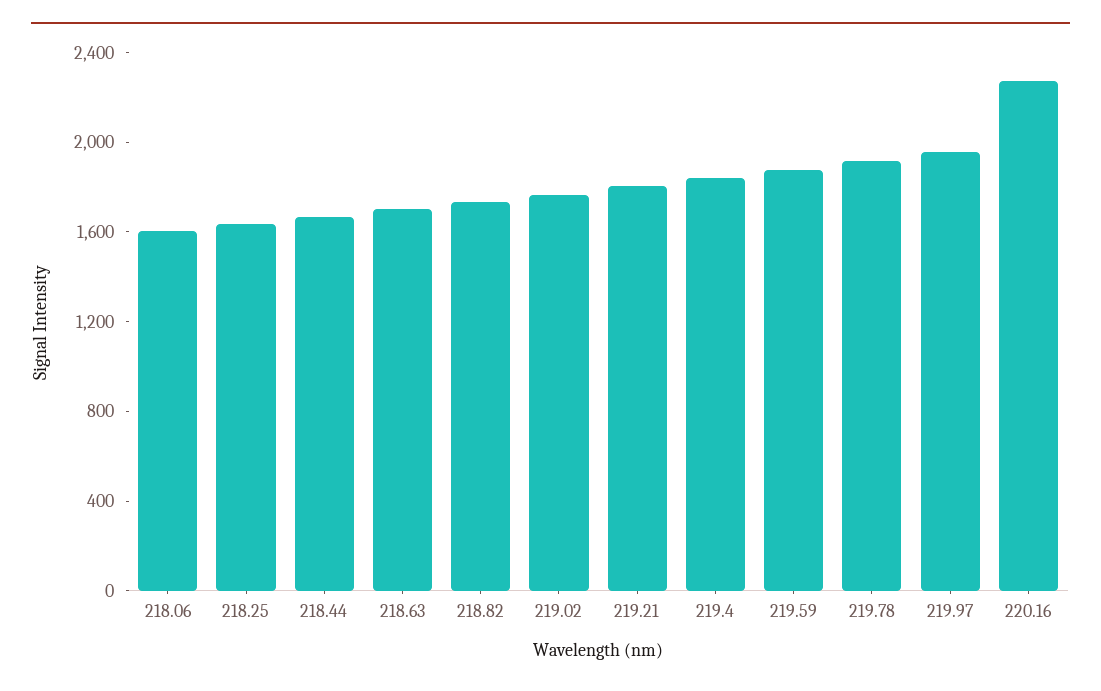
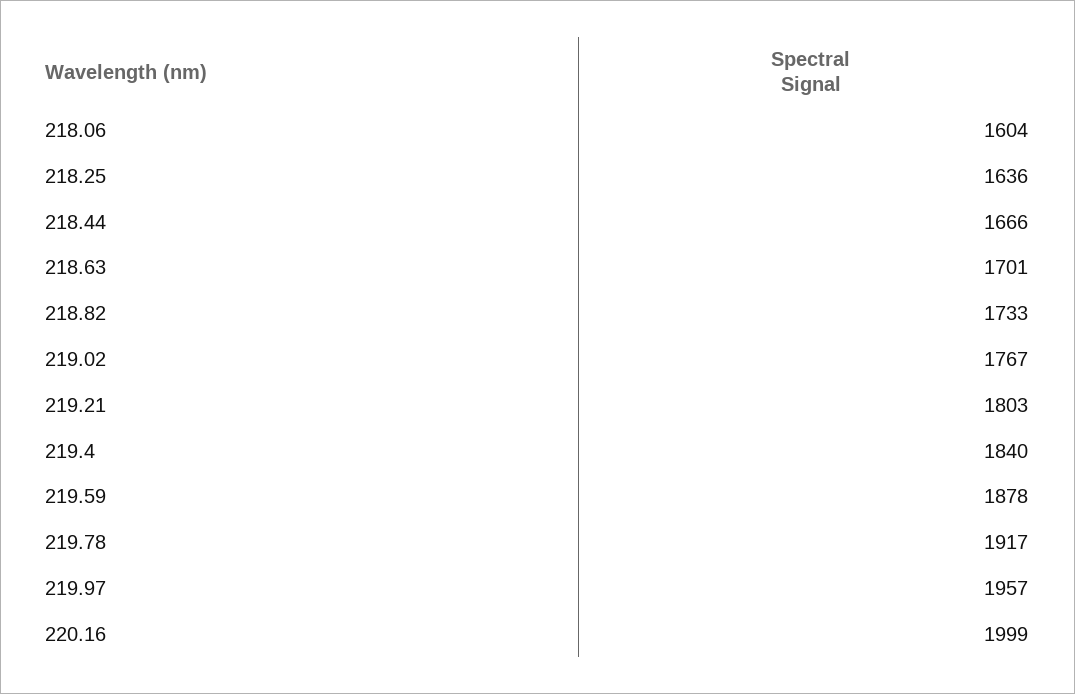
  {
    "218.06": 1604,
    "218.25": 1636,
    "218.44": 1666,
    "218.63": 1701,
    "218.82": 1733,
    "219.02": 1767,
    "219.21": 1803,
    "219.4": 1840,
    "219.59": 1878,
    "219.78": 1917,
    "219.97": 1957,
-   "220.16": 2300
+   "220.16": 1999
  }

